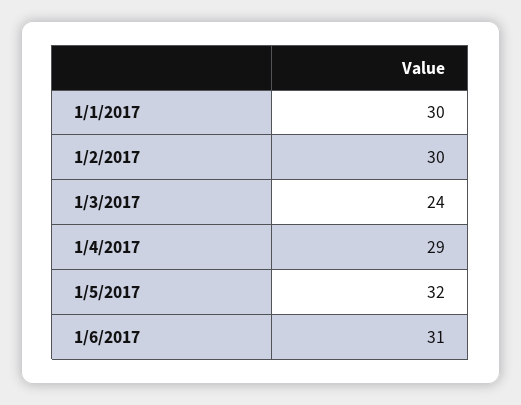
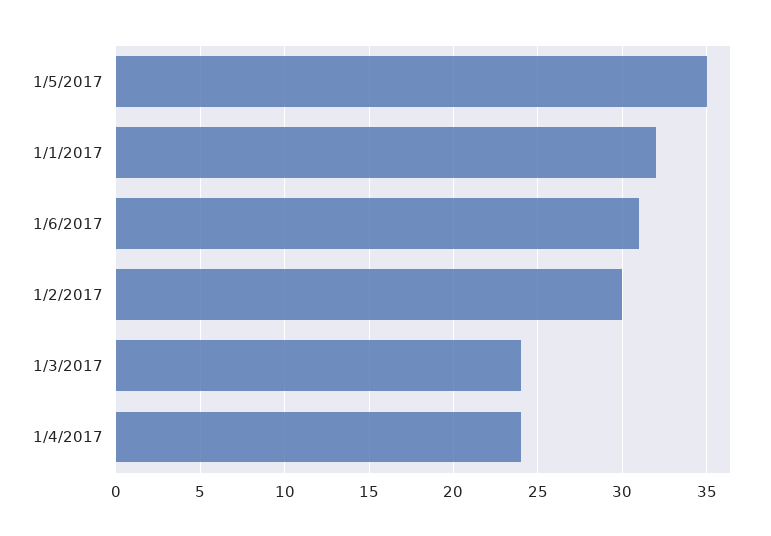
  {
-   "1/1/2017": 30,
+   "1/1/2017": 32,
    "1/2/2017": 30,
    "1/3/2017": 24,
-   "1/4/2017": 29,
+   "1/4/2017": 24,
-   "1/5/2017": 32,
+   "1/5/2017": 35,
    "1/6/2017": 31
  }

